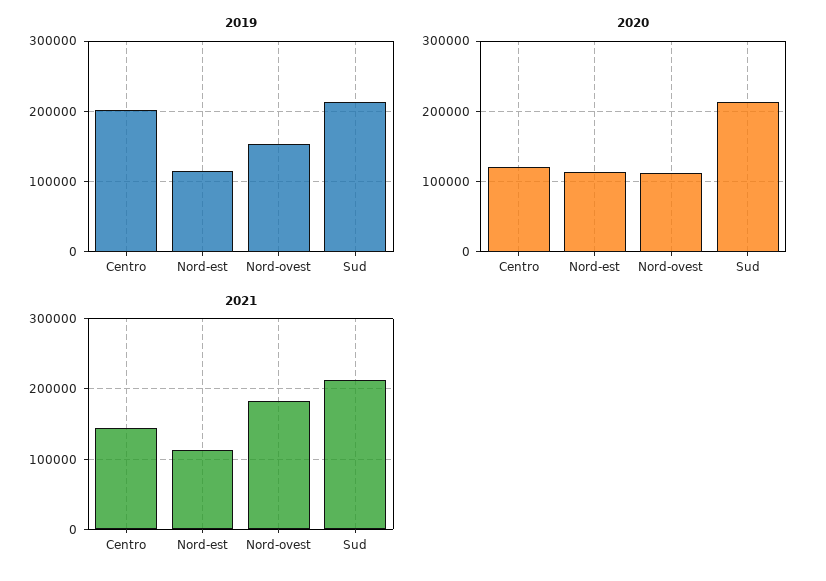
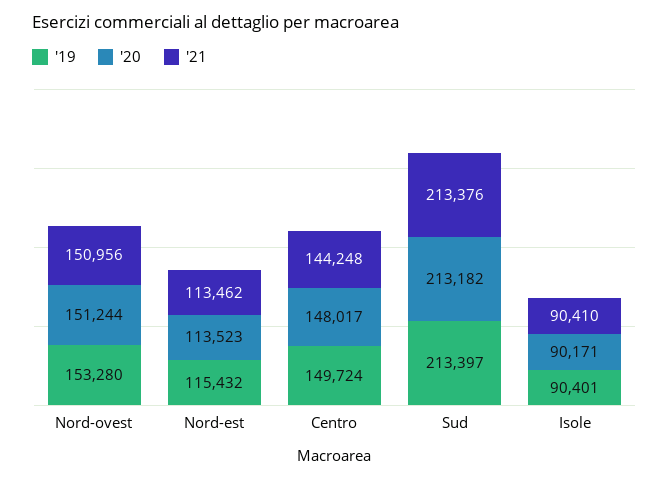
  {
    "2019": {
-     "Centro": 200000,
+     "Centro": 149724,
      "Nord-est": 115432,
      "Nord-ovest": 153280,
-     "Sud": 213397
+     "Sud": 213397,
+     "Isole": 90401
    },
    "2020": {
-     "Centro": 120000,
+     "Centro": 148017,
      "Nord-est": 113523,
-     "Nord-ovest": 110000,
+     "Nord-ovest": 151244,
-     "Sud": 213182
+     "Sud": 213182,
+     "Isole": 90171
    },
    "2021": {
      "Centro": 144248,
      "Nord-est": 113462,
-     "Nord-ovest": 180000,
+     "Nord-ovest": 150956,
-     "Sud": 213376
+     "Sud": 213376,
+     "Isole": 90410
    }
  }

